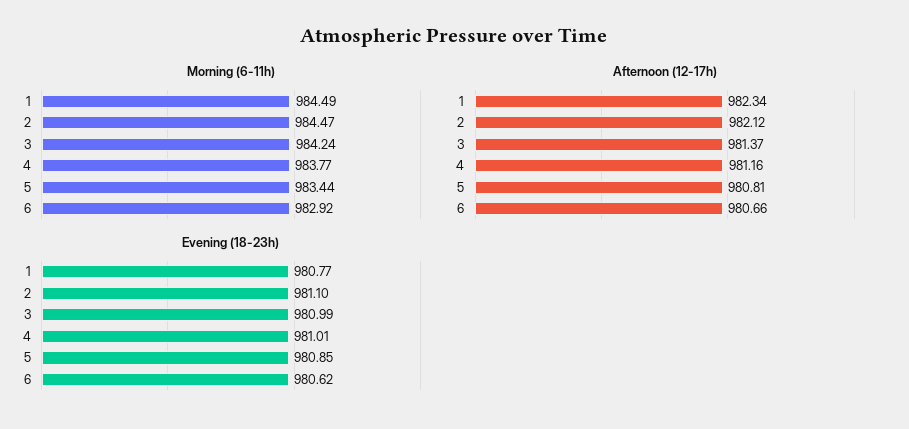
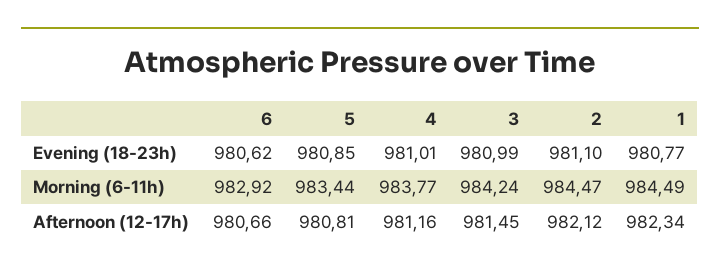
  {
    "Morning (6-11h)": {
      "1": 984.49,
      "2": 984.47,
      "3": 984.24,
      "4": 983.77,
      "5": 983.44,
      "6": 982.92
    },
    "Afternoon (12-17h)": {
      "1": 982.34,
      "2": 982.12,
-     "3": 981.37,
+     "3": 981.45,
      "4": 981.16,
      "5": 980.81,
      "6": 980.66
    },
    "Evening (18-23h)": {
      "1": 980.77,
      "2": 981.1,
      "3": 980.99,
      "4": 981.01,
      "5": 980.85,
      "6": 980.62
    }
  }

